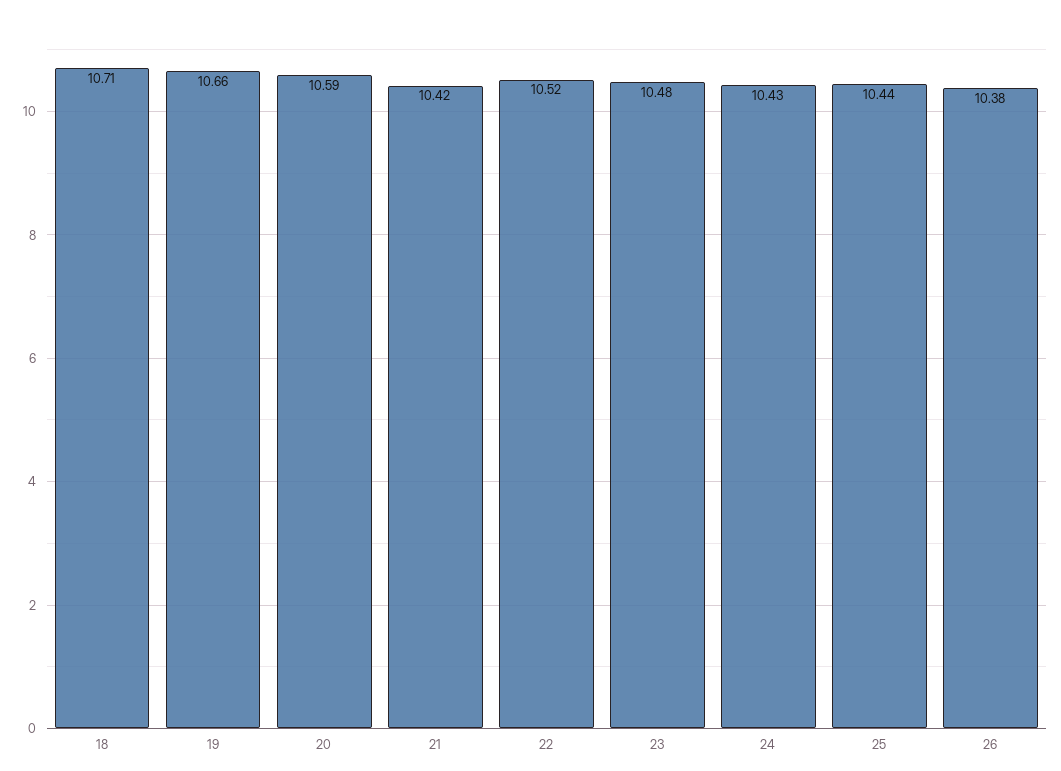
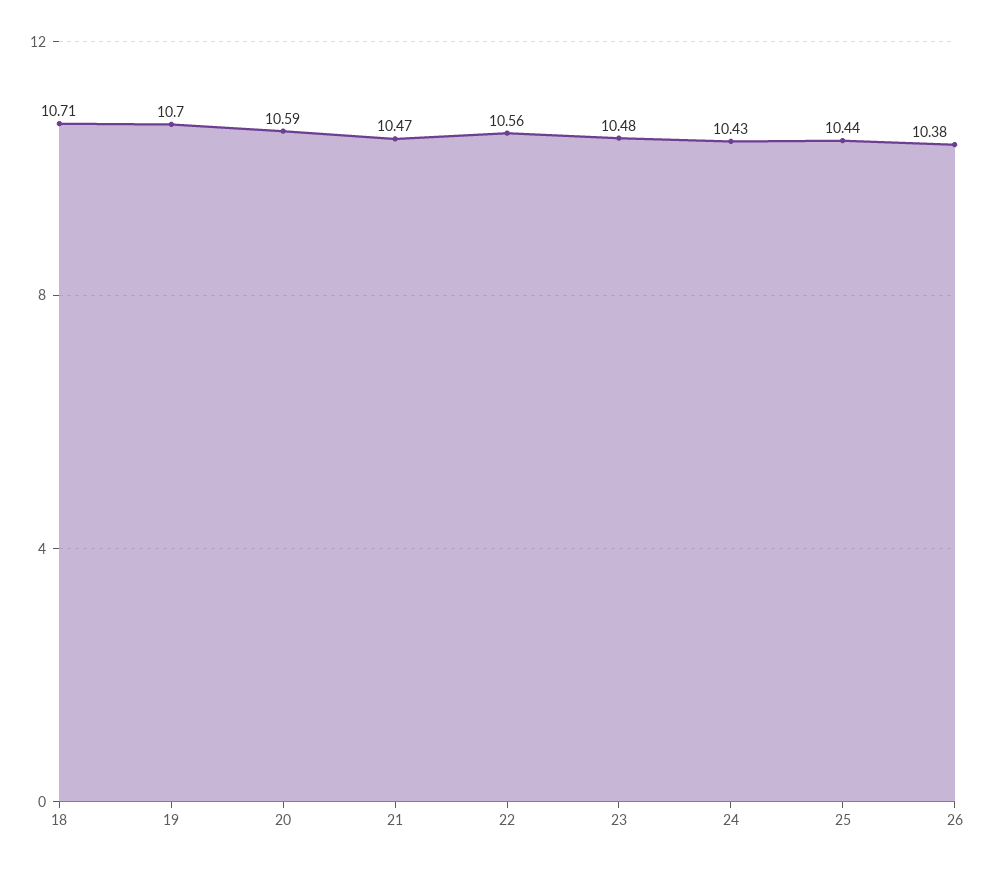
  {
    "18": 10.71,
-   "19": 10.66,
+   "19": 10.7,
    "20": 10.59,
-   "21": 10.42,
+   "21": 10.47,
-   "22": 10.52,
+   "22": 10.56,
    "23": 10.48,
    "24": 10.43,
    "25": 10.44,
    "26": 10.38
  }

